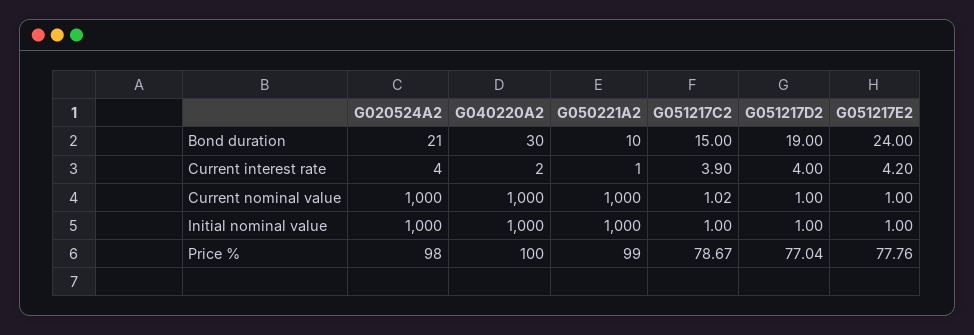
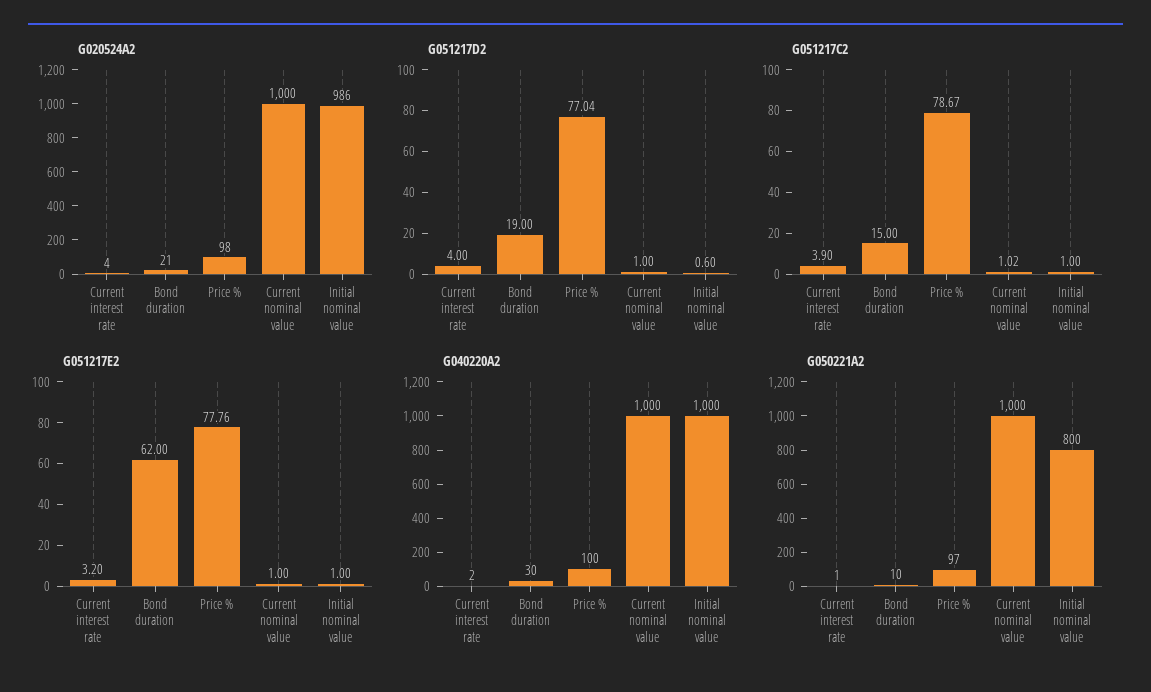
  {
    "G020524A2": {
      "Bond duration": 21,
      "Current interest rate": 4,
      "Current nominal value": 1000,
-     "Initial nominal value": 1000,
+     "Initial nominal value": 986,
      "Price %": 98
    },
    "G040220A2": {
      "Bond duration": 30,
      "Current interest rate": 2,
      "Current nominal value": 1000,
      "Initial nominal value": 1000,
      "Price %": 100
    },
    "G050221A2": {
      "Bond duration": 10,
      "Current interest rate": 1,
      "Current nominal value": 1000,
-     "Initial nominal value": 1000,
+     "Initial nominal value": 800,
-     "Price %": 99
+     "Price %": 97
    },
    "G051217C2": {
      "Bond duration": 15,
      "Current interest rate": 3.9,
      "Current nominal value": 1.02,
      "Initial nominal value": 1,
      "Price %": 78.67
    },
    "G051217D2": {
      "Bond duration": 19,
      "Current interest rate": 4,
      "Current nominal value": 1,
-     "Initial nominal value": 1,
+     "Initial nominal value": 0.6,
      "Price %": 77.04
    },
    "G051217E2": {
-     "Bond duration": 24,
+     "Bond duration": 62,
-     "Current interest rate": 4.2,
+     "Current interest rate": 3.2,
      "Current nominal value": 1,
      "Initial nominal value": 1,
      "Price %": 77.76
    }
  }

